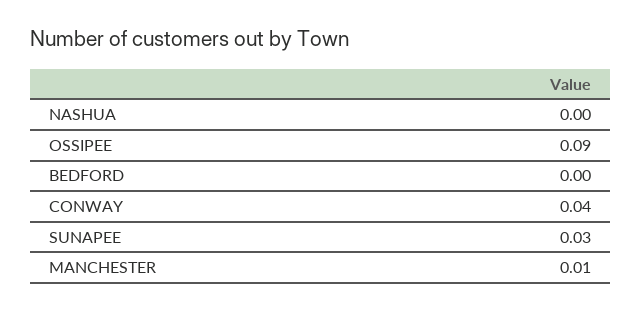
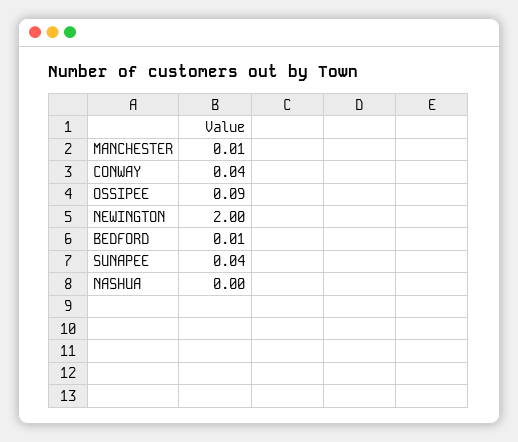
  {
    "NASHUA": 0,
    "OSSIPEE": 0.09,
-   "BEDFORD": 0,
+   "BEDFORD": 0.01,
    "CONWAY": 0.04,
-   "SUNAPEE": 0.03,
+   "SUNAPEE": 0.04,
-   "MANCHESTER": 0.01
+   "MANCHESTER": 0.01,
+   "NEWINGTON": 2
  }

